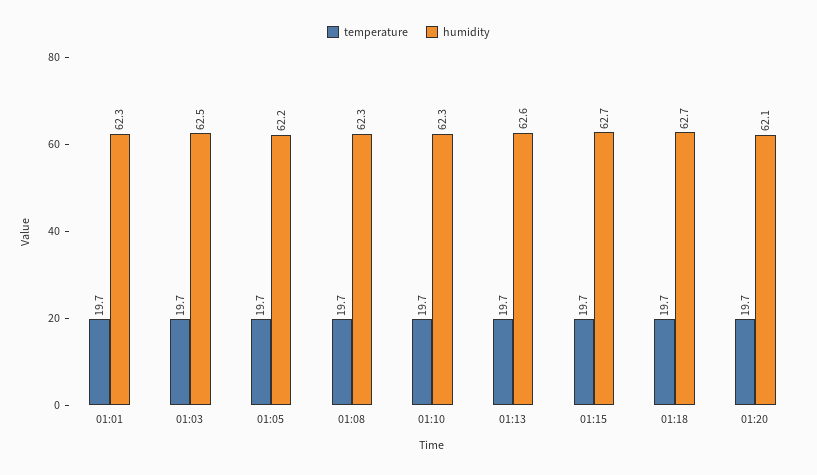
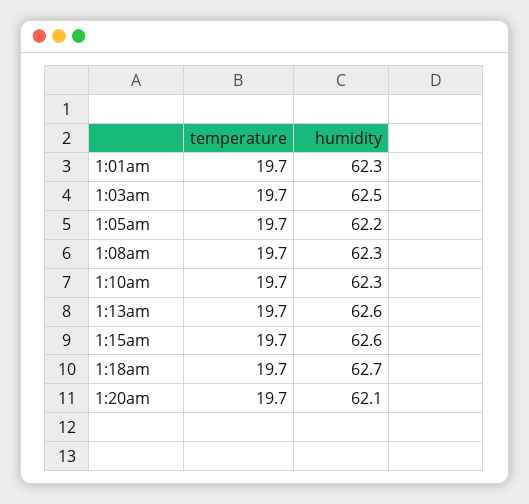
  {
    "temperature": {
      "01:01": 19.7,
      "01:03": 19.7,
      "01:05": 19.7,
      "01:08": 19.7,
      "01:10": 19.7,
      "01:13": 19.7,
      "01:15": 19.7,
      "01:18": 19.7,
      "01:20": 19.7
    },
    "humidity": {
      "01:01": 62.3,
      "01:03": 62.5,
      "01:05": 62.2,
      "01:08": 62.3,
      "01:10": 62.3,
      "01:13": 62.6,
-     "01:15": 62.7,
+     "01:15": 62.6,
      "01:18": 62.7,
      "01:20": 62.1
    }
  }

